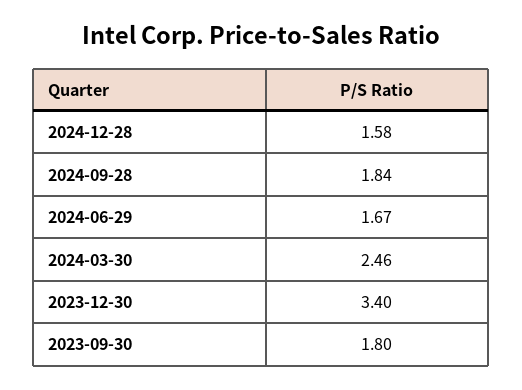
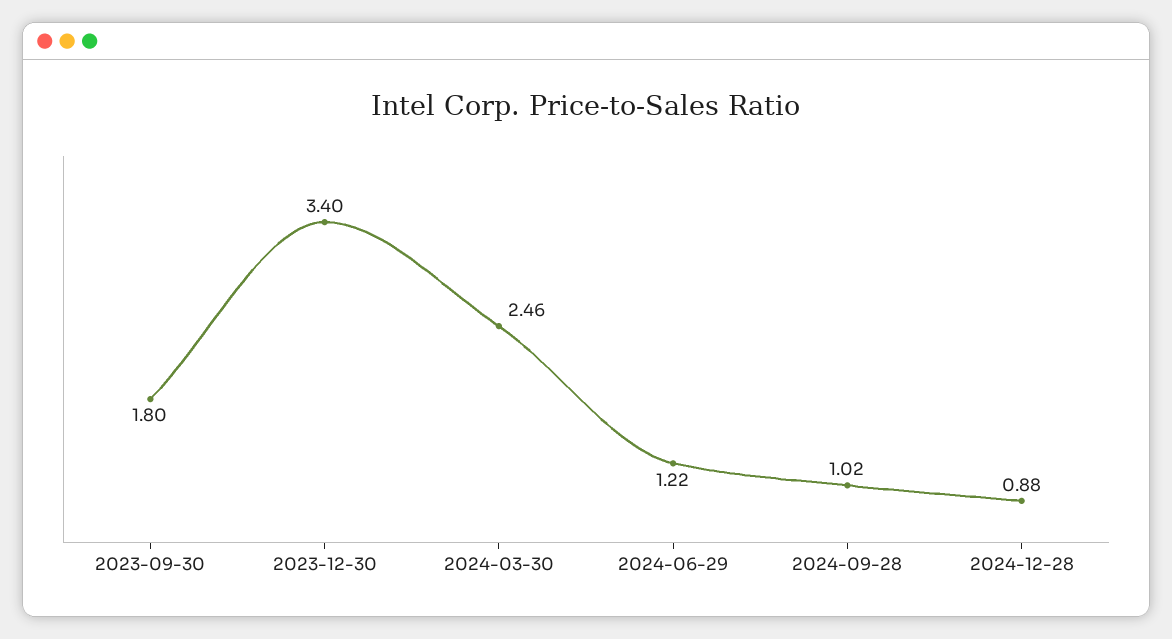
  {
-   "2024-12-28": 1.58,
+   "2024-12-28": 0.88,
-   "2024-09-28": 1.84,
+   "2024-09-28": 1.02,
-   "2024-06-29": 1.67,
+   "2024-06-29": 1.22,
    "2024-03-30": 2.46,
    "2023-12-30": 3.4,
    "2023-09-30": 1.8
  }

